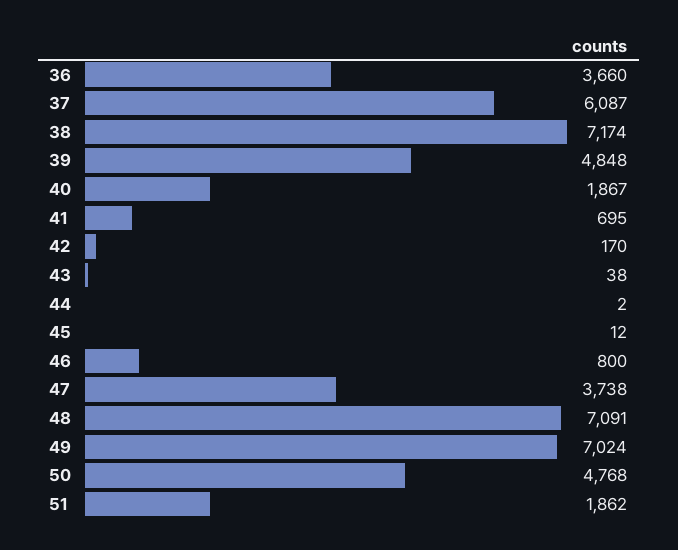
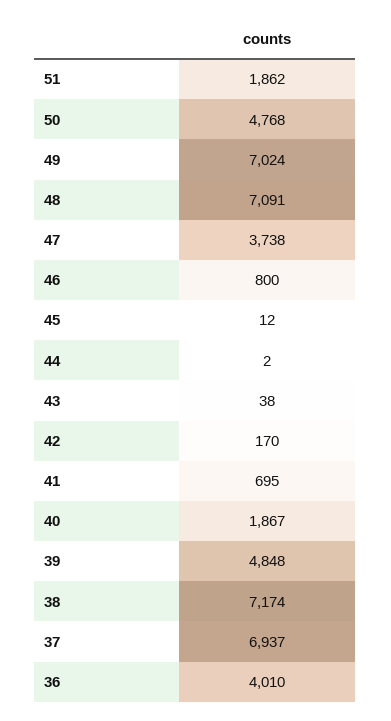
  {
-   "36": 3660,
+   "36": 4010,
-   "37": 6087,
+   "37": 6937,
    "38": 7174,
    "39": 4848,
    "40": 1867,
    "41": 695,
    "42": 170,
    "43": 38,
    "44": 2,
    "45": 12,
    "46": 800,
    "47": 3738,
    "48": 7091,
    "49": 7024,
    "50": 4768,
    "51": 1862
  }

